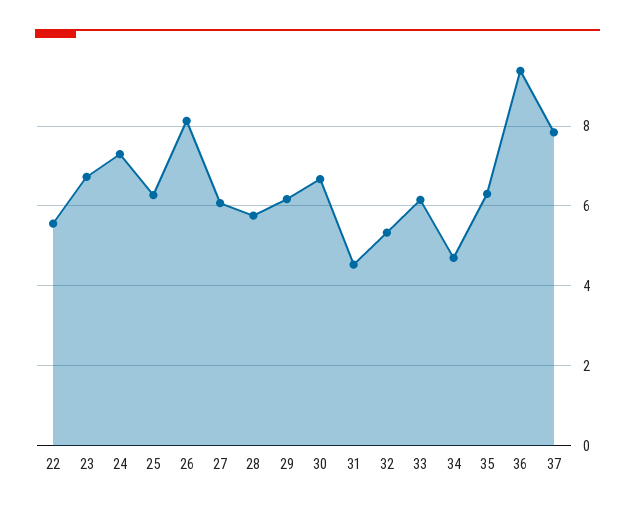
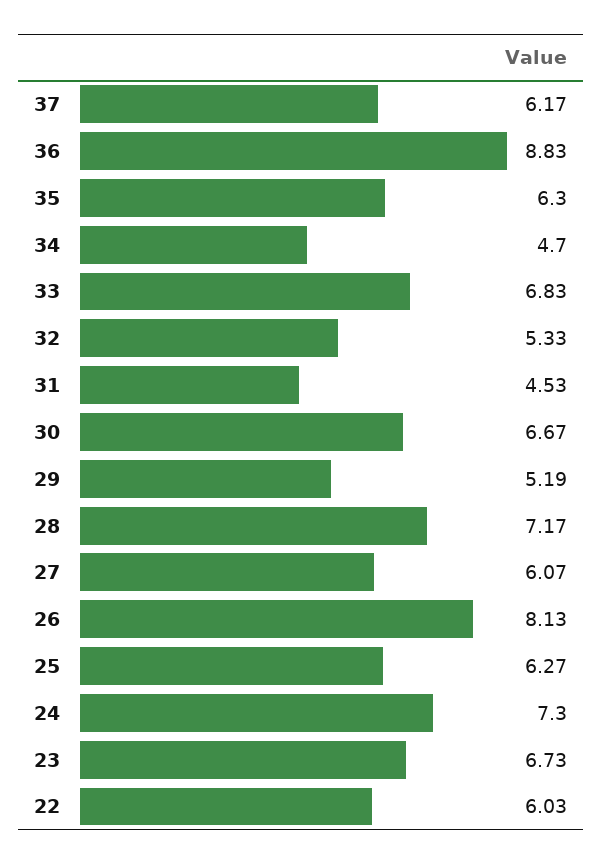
  {
-   "22": 5.6,
+   "22": 6.03,
    "23": 6.73,
    "24": 7.3,
    "25": 6.27,
    "26": 8.13,
    "27": 6.07,
-   "28": 5.8,
+   "28": 7.17,
-   "29": 6.2,
+   "29": 5.19,
    "30": 6.67,
    "31": 4.53,
    "32": 5.33,
-   "33": 6.2,
+   "33": 6.83,
    "34": 4.7,
    "35": 6.3,
-   "36": 9.4,
+   "36": 8.83,
-   "37": 7.8
+   "37": 6.17
  }

